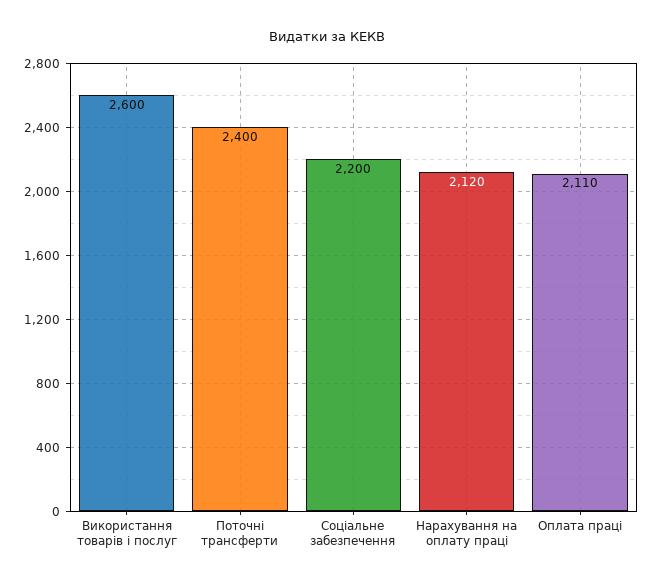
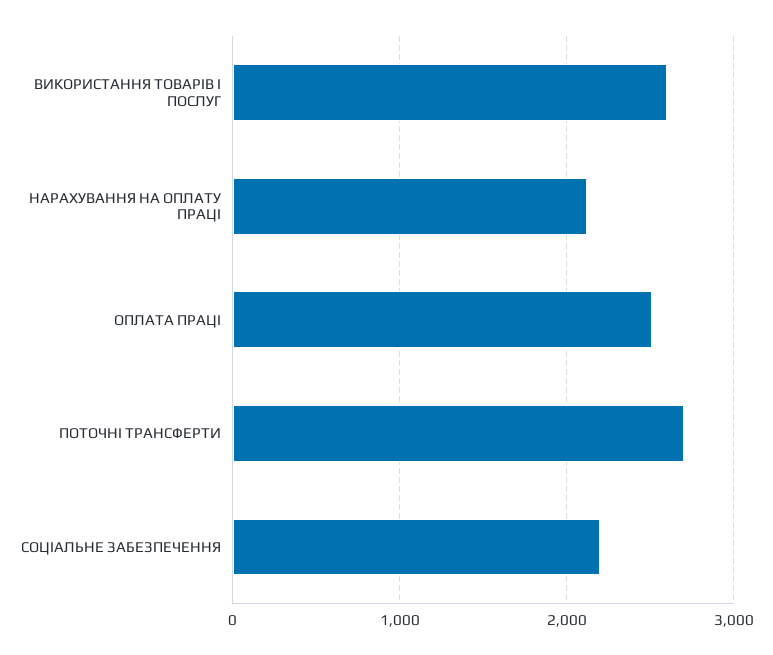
  {
    "Використання товарів і послуг": 2600,
-   "Поточні трансферти": 2400,
+   "Поточні трансферти": 2700,
    "Соціальне забезпечення": 2200,
    "Нарахування на оплату праці": 2120,
-   "Оплата праці": 2110
+   "Оплата праці": 2500
  }

